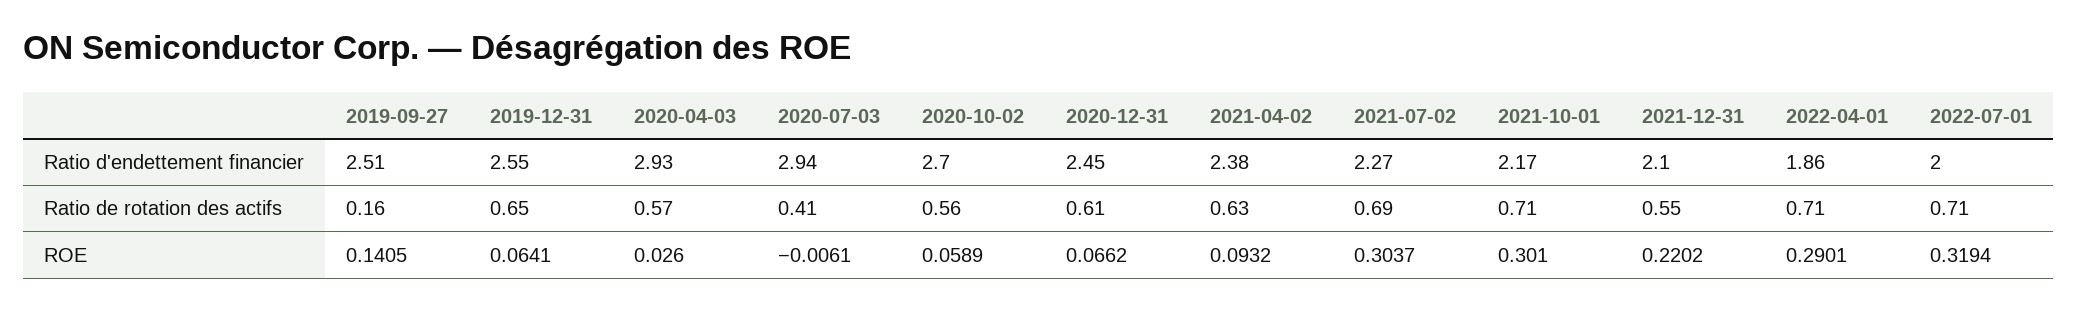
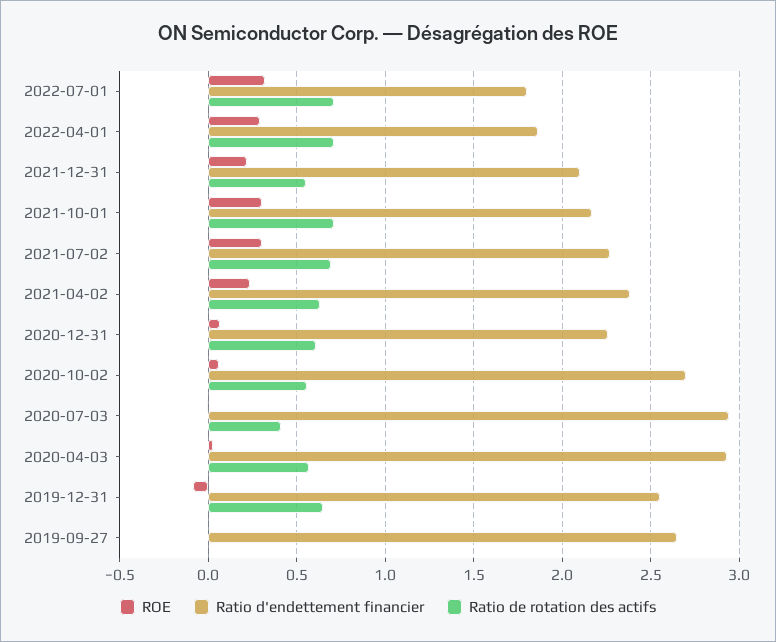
  {
    "Ratio d'endettement financier": {
-     "2019-09-27": 2.51,
+     "2019-09-27": 2.65,
      "2019-12-31": 2.55,
      "2020-04-03": 2.93,
      "2020-07-03": 2.94,
      "2020-10-02": 2.7,
-     "2020-12-31": 2.45,
+     "2020-12-31": 2.25,
      "2021-04-02": 2.38,
      "2021-07-02": 2.27,
      "2021-10-01": 2.17,
      "2021-12-31": 2.1,
      "2022-04-01": 1.86,
-     "2022-07-01": 2
+     "2022-07-01": 1.8
    },
    "Ratio de rotation des actifs": {
-     "2019-09-27": 0.16,
+     "2019-09-27": 0,
      "2019-12-31": 0.65,
      "2020-04-03": 0.57,
      "2020-07-03": 0.41,
      "2020-10-02": 0.56,
      "2020-12-31": 0.61,
      "2021-04-02": 0.63,
      "2021-07-02": 0.69,
      "2021-10-01": 0.71,
      "2021-12-31": 0.55,
      "2022-04-01": 0.71,
      "2022-07-01": 0.71
    },
    "ROE": {
-     "2019-09-27": 0.1405,
+     "2019-09-27": 0,
-     "2019-12-31": 0.0641,
+     "2019-12-31": -0.1,
      "2020-04-03": 0.026,
      "2020-07-03": -0.0061,
      "2020-10-02": 0.0589,
      "2020-12-31": 0.0662,
-     "2021-04-02": 0.0932,
+     "2021-04-02": 0.25,
      "2021-07-02": 0.3037,
      "2021-10-01": 0.301,
      "2021-12-31": 0.2202,
      "2022-04-01": 0.2901,
      "2022-07-01": 0.3194
    }
  }

